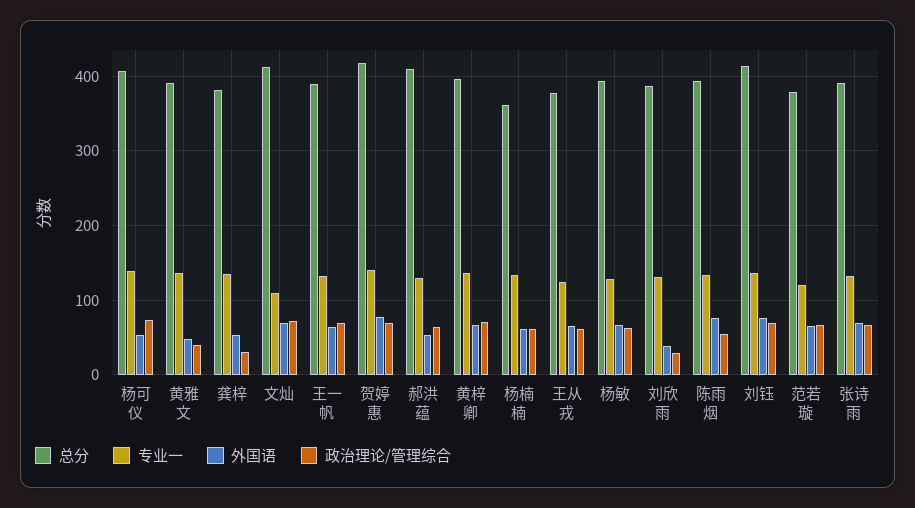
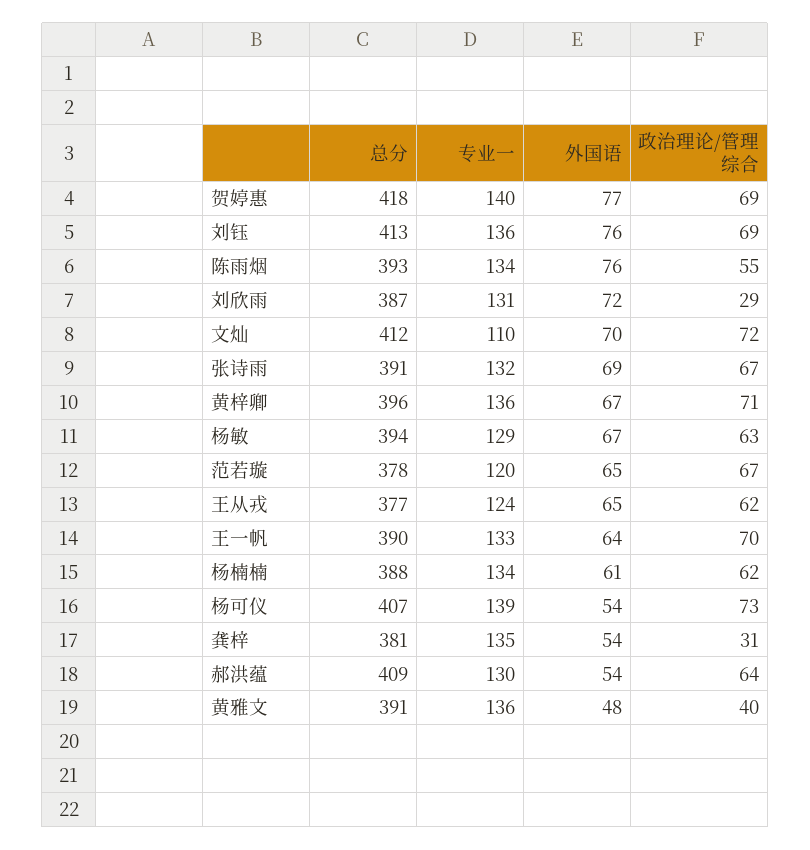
  {
    "总分": {
      "杨可仪": 407,
      "黄雅文": 391,
      "龚梓": 381,
      "文灿": 412,
      "王一帆": 390,
      "贺婷惠": 418,
      "郝洪蕴": 409,
      "黄梓卿": 396,
-     "杨楠楠": 360,
+     "杨楠楠": 388,
      "王从戎": 377,
      "杨敏": 394,
      "刘欣雨": 387,
      "陈雨烟": 393,
      "刘钰": 413,
      "范若璇": 378,
      "张诗雨": 391
    },
    "专业一": {
      "杨可仪": 139,
      "黄雅文": 136,
      "龚梓": 135,
      "文灿": 110,
      "王一帆": 133,
      "贺婷惠": 140,
      "郝洪蕴": 130,
      "黄梓卿": 136,
      "杨楠楠": 134,
      "王从戎": 124,
      "杨敏": 129,
      "刘欣雨": 131,
      "陈雨烟": 134,
      "刘钰": 136,
      "范若璇": 120,
      "张诗雨": 132
    },
    "外国语": {
      "杨可仪": 54,
      "黄雅文": 48,
      "龚梓": 54,
      "文灿": 70,
      "王一帆": 64,
      "贺婷惠": 77,
      "郝洪蕴": 54,
      "黄梓卿": 67,
      "杨楠楠": 61,
      "王从戎": 65,
      "杨敏": 67,
-     "刘欣雨": 40,
+     "刘欣雨": 72,
      "陈雨烟": 76,
      "刘钰": 76,
      "范若璇": 65,
      "张诗雨": 69
    },
    "政治理论/管理综合": {
      "杨可仪": 73,
      "黄雅文": 40,
      "龚梓": 31,
      "文灿": 72,
      "王一帆": 70,
      "贺婷惠": 69,
      "郝洪蕴": 64,
      "黄梓卿": 71,
      "杨楠楠": 62,
      "王从戎": 62,
      "杨敏": 63,
      "刘欣雨": 29,
      "陈雨烟": 55,
      "刘钰": 69,
      "范若璇": 67,
      "张诗雨": 67
    }
  }

